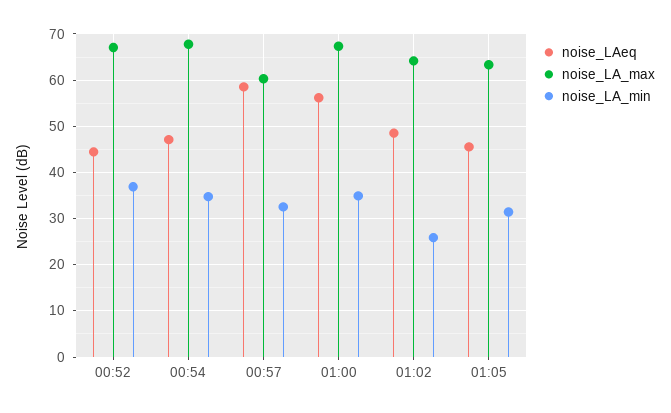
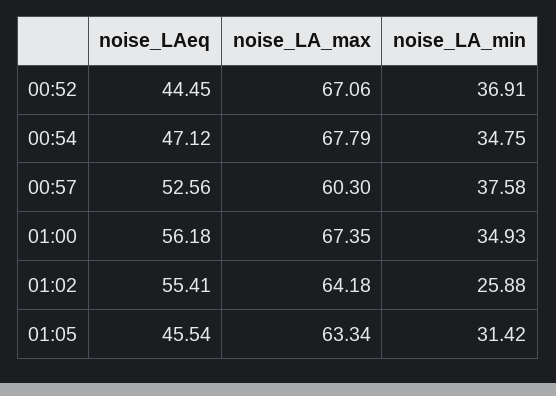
  {
    "noise_LAeq": {
      "00:52": 44.45,
      "00:54": 47.12,
-     "00:57": 58,
+     "00:57": 52.56,
      "01:00": 56.18,
-     "01:02": 48,
+     "01:02": 55.41,
      "01:05": 45.54
    },
    "noise_LA_max": {
      "00:52": 67.06,
      "00:54": 67.79,
      "00:57": 60.3,
      "01:00": 67.35,
      "01:02": 64.18,
      "01:05": 63.34
    },
    "noise_LA_min": {
      "00:52": 36.91,
      "00:54": 34.75,
-     "00:57": 32,
+     "00:57": 37.58,
      "01:00": 34.93,
      "01:02": 25.88,
      "01:05": 31.42
    }
  }

